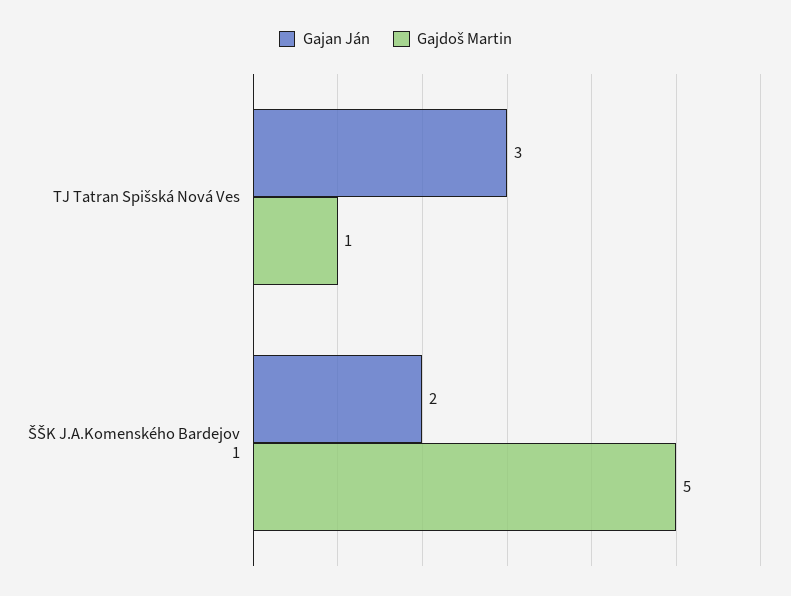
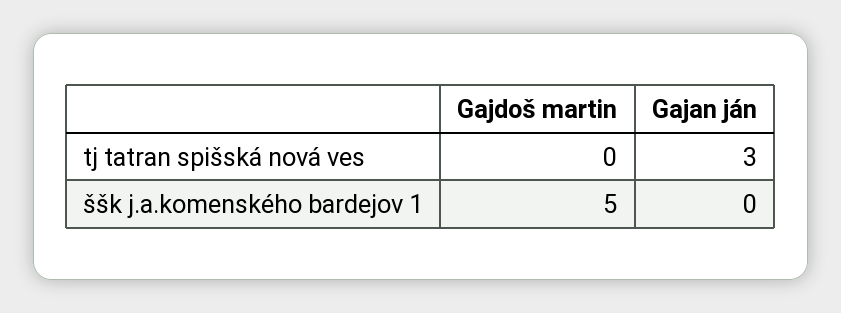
  {
    "Gajan Ján": {
      "TJ Tatran Spišská Nová Ves": 3,
-     "ŠŠK J.A.Komenského Bardejov 1": 2
+     "ŠŠK J.A.Komenského Bardejov 1": 0
    },
    "Gajdoš Martin": {
-     "TJ Tatran Spišská Nová Ves": 1,
+     "TJ Tatran Spišská Nová Ves": 0,
      "ŠŠK J.A.Komenského Bardejov 1": 5
    }
  }

